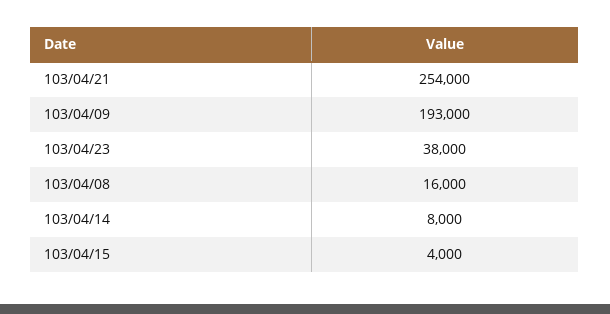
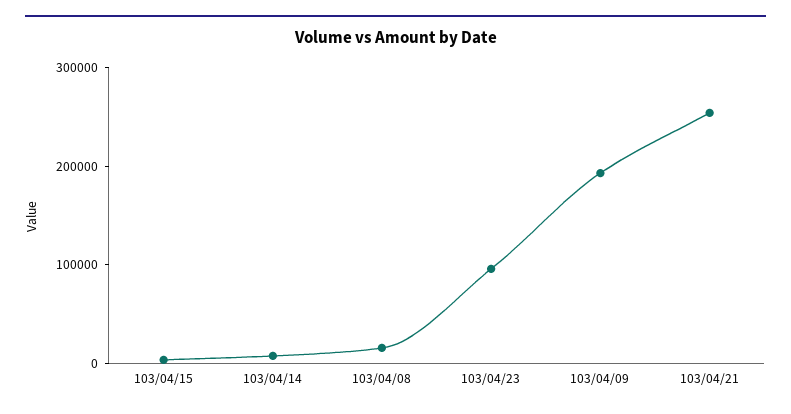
  {
    "103/04/21": 254000,
    "103/04/09": 193000,
-   "103/04/23": 38000,
+   "103/04/23": 100000,
    "103/04/08": 16000,
    "103/04/14": 8000,
    "103/04/15": 4000
  }

